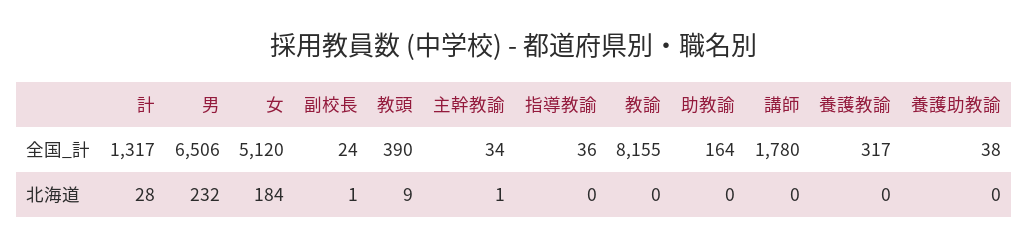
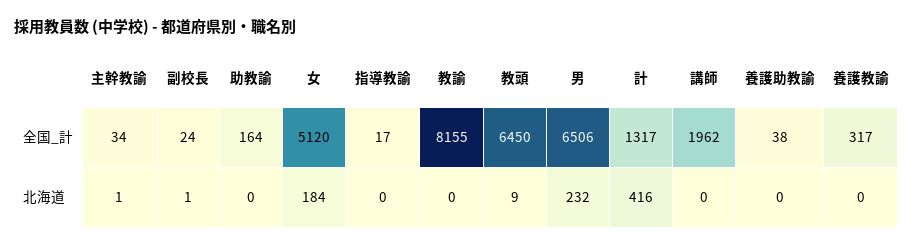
  {
    "計": {
      "全国_計": 1317,
-     "北海道": 28
+     "北海道": 416
    },
    "男": {
      "全国_計": 6506,
      "北海道": 232
    },
    "女": {
      "全国_計": 5120,
      "北海道": 184
    },
    "副校長": {
      "全国_計": 24,
      "北海道": 1
    },
    "教頭": {
-     "全国_計": 390,
+     "全国_計": 6450,
      "北海道": 9
    },
    "主幹教諭": {
      "全国_計": 34,
      "北海道": 1
    },
    "指導教諭": {
-     "全国_計": 36,
+     "全国_計": 17,
      "北海道": 0
    },
    "教諭": {
      "全国_計": 8155,
      "北海道": 0
    },
    "助教諭": {
      "全国_計": 164,
      "北海道": 0
    },
    "講師": {
-     "全国_計": 1780,
+     "全国_計": 1962,
      "北海道": 0
    },
    "養護教諭": {
      "全国_計": 317,
      "北海道": 0
    },
    "養護助教諭": {
      "全国_計": 38,
      "北海道": 0
    }
  }

